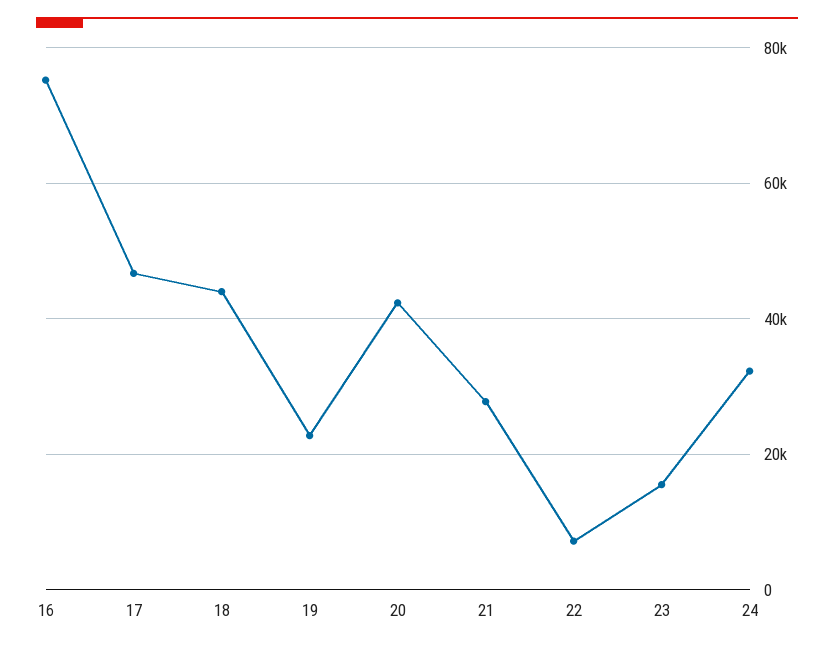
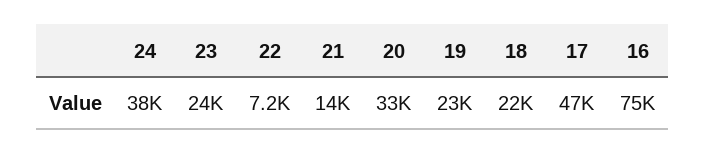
  {
    "16": 75000,
    "17": 47000,
-   "18": 44000,
+   "18": 22000,
    "19": 23000,
-   "20": 42000,
+   "20": 33000,
-   "21": 28000,
+   "21": 14000,
    "22": 7200,
-   "23": 16000,
+   "23": 24000,
-   "24": 32000
+   "24": 38000
  }

